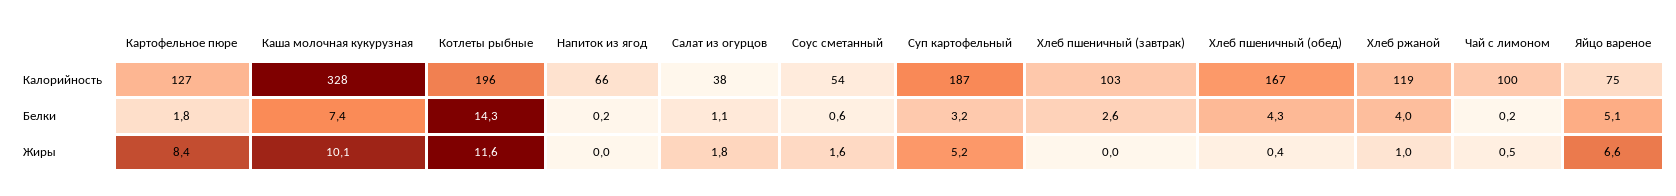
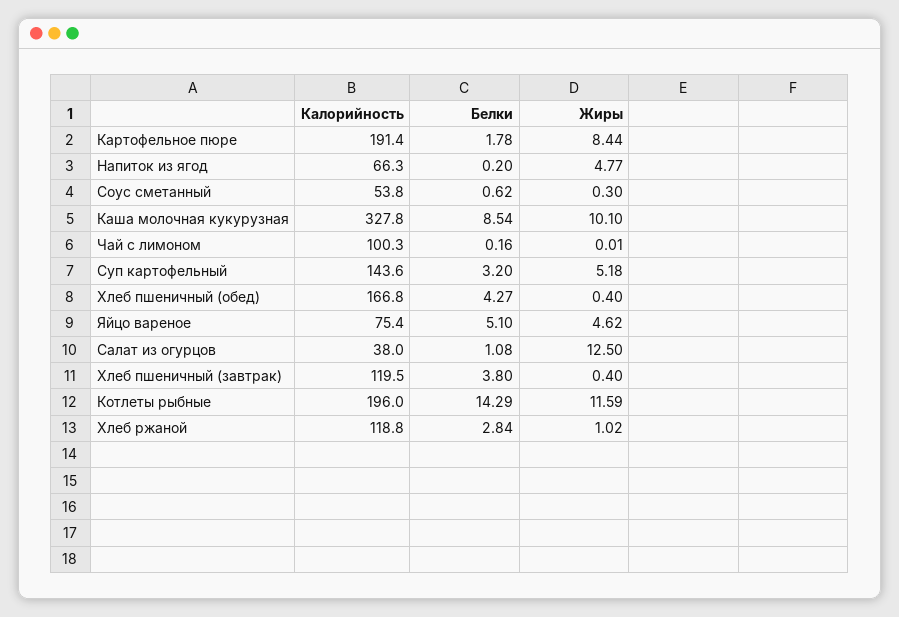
  {
    "Картофельное пюре": {
-     "Калорийность": 127,
+     "Калорийность": 191.4,
      "Белки": 1.78,
      "Жиры": 8.44
    },
    "Каша молочная кукурузная": {
      "Калорийность": 327.8,
-     "Белки": 7.4,
+     "Белки": 8.54,
      "Жиры": 10.1
    },
    "Котлеты рыбные": {
      "Калорийность": 196,
      "Белки": 14.29,
      "Жиры": 11.59
    },
    "Напиток из ягод": {
      "Калорийность": 66.3,
      "Белки": 0.2,
-     "Жиры": 0
+     "Жиры": 4.77
    },
    "Салат из огурцов": {
      "Калорийность": 38,
      "Белки": 1.08,
-     "Жиры": 1.8
+     "Жиры": 12.5
    },
    "Соус сметанный": {
      "Калорийность": 53.8,
      "Белки": 0.62,
-     "Жиры": 1.6
+     "Жиры": 0.3
    },
    "Суп картофельный": {
-     "Калорийность": 187,
+     "Калорийность": 143.6,
      "Белки": 3.2,
      "Жиры": 5.18
    },
    "Хлеб пшеничный (завтрак)": {
-     "Калорийность": 103,
+     "Калорийность": 119.5,
-     "Белки": 2.6,
+     "Белки": 3.8,
-     "Жиры": 0
+     "Жиры": 0.4
    },
    "Хлеб пшеничный (обед)": {
      "Калорийность": 166.8,
      "Белки": 4.27,
      "Жиры": 0.4
    },
    "Хлеб ржаной": {
      "Калорийность": 118.8,
-     "Белки": 4,
+     "Белки": 2.84,
      "Жиры": 1.02
    },
    "Чай с лимоном": {
      "Калорийность": 100.3,
      "Белки": 0.16,
-     "Жиры": 0.5
+     "Жиры": 0.01
    },
    "Яйцо вареное": {
      "Калорийность": 75.4,
      "Белки": 5.1,
-     "Жиры": 6.6
+     "Жиры": 4.62
    }
  }

